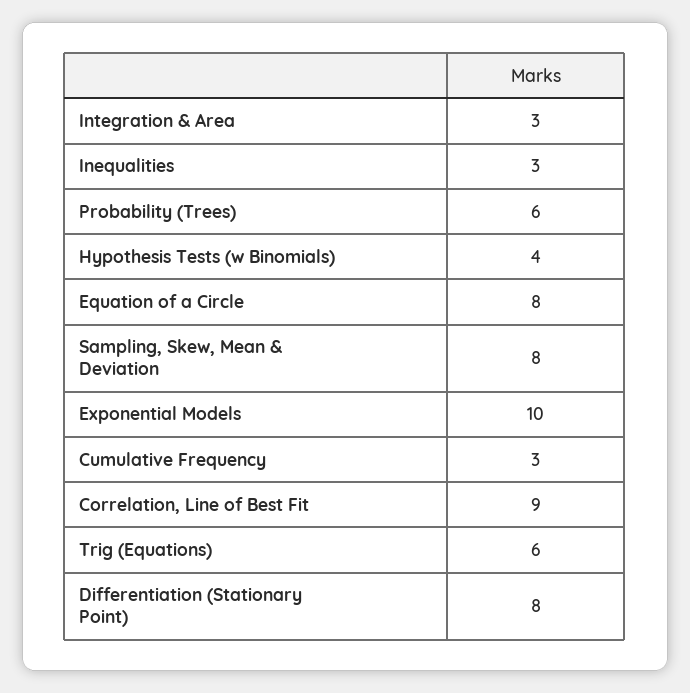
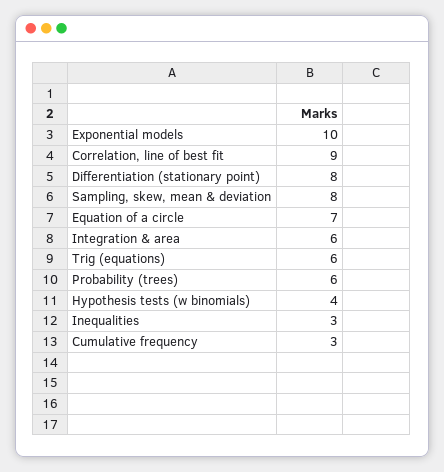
  {
-   "Integration & Area": 3,
+   "Integration & Area": 6,
    "Inequalities": 3,
    "Probability (Trees)": 6,
    "Hypothesis Tests (w Binomials)": 4,
-   "Equation of a Circle": 8,
+   "Equation of a Circle": 7,
    "Sampling, Skew, Mean & Deviation": 8,
    "Exponential Models": 10,
    "Cumulative Frequency": 3,
    "Correlation, Line of Best Fit": 9,
    "Trig (Equations)": 6,
    "Differentiation (Stationary Point)": 8
  }

